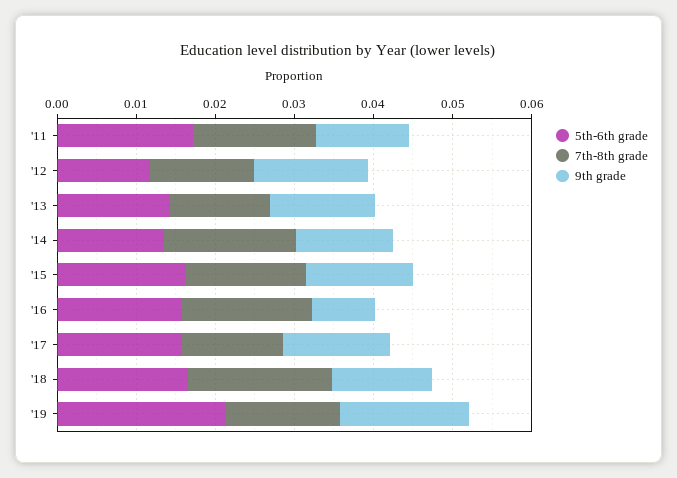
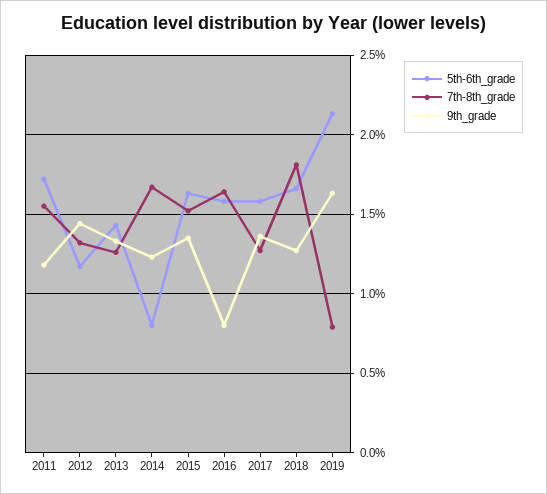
  {
    "5th-6th grade": {
      "'11": 0.017,
      "'12": 0.0115,
      "'13": 0.0145,
-     "'14": 0.014,
+     "'14": 0.008,
      "'15": 0.0165,
      "'16": 0.016,
      "'17": 0.016,
      "'18": 0.0165,
      "'19": 0.0215
    },
    "7th-8th grade": {
      "'11": 0.0155,
      "'12": 0.013,
      "'13": 0.0125,
      "'14": 0.0165,
      "'15": 0.015,
      "'16": 0.0165,
      "'17": 0.0125,
      "'18": 0.018,
-     "'19": 0.014
+     "'19": 0.008
    },
    "9th grade": {
      "'11": 0.012,
      "'12": 0.0145,
      "'13": 0.0135,
      "'14": 0.0125,
      "'15": 0.0135,
      "'16": 0.008,
      "'17": 0.0135,
      "'18": 0.0125,
      "'19": 0.0165
    }
  }

